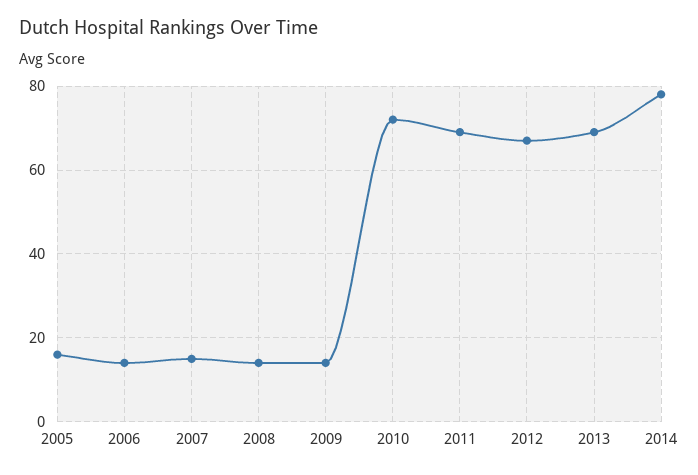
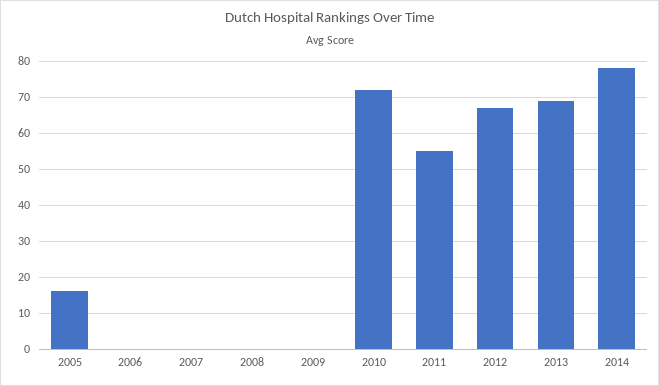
  {
    "2005": 15,
-   "2006": 15,
+   "2006": 0,
-   "2007": 15,
+   "2007": 0,
-   "2008": 15,
+   "2008": 0,
-   "2009": 15,
+   "2009": 0,
    "2010": 70,
-   "2011": 70,
+   "2011": 55,
    "2012": 65,
    "2013": 70,
    "2014": 80
  }

